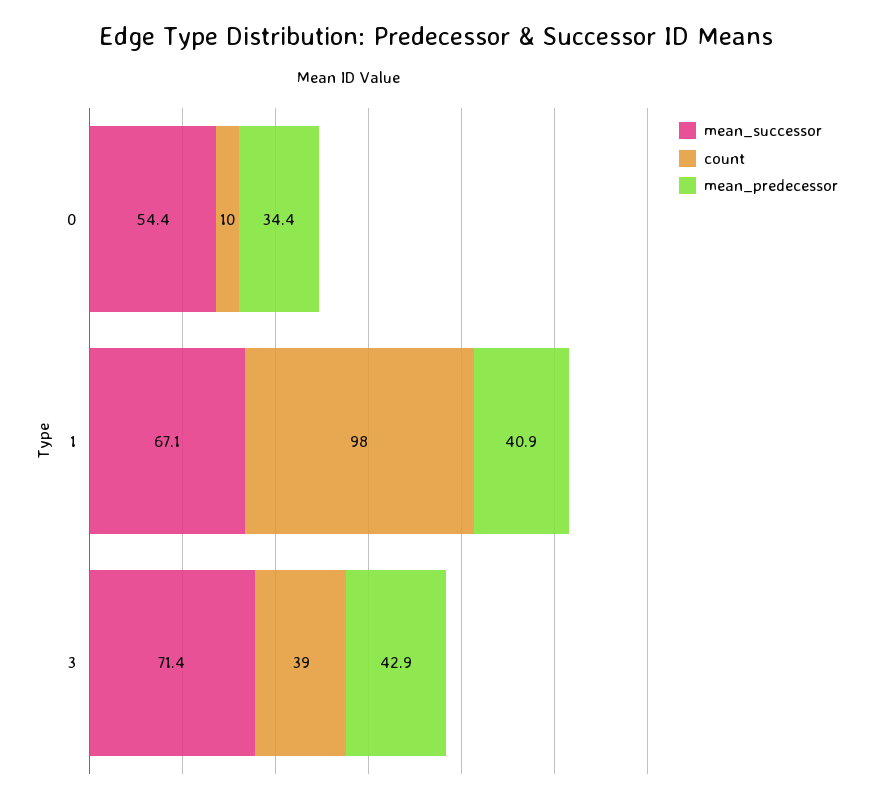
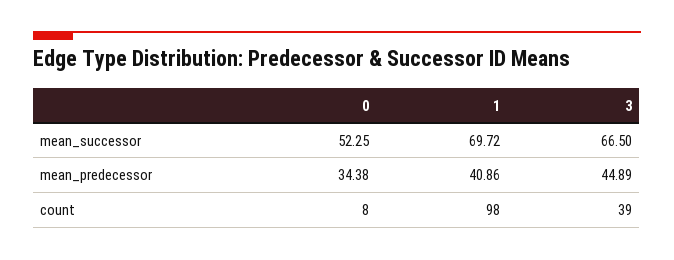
  {
    "mean_successor": {
-     "0": 54.4,
+     "0": 52.25,
-     "1": 67.1,
+     "1": 69.72,
-     "3": 71.4
+     "3": 66.5
    },
    "count": {
-     "0": 10,
+     "0": 8,
      "1": 98,
      "3": 39
    },
    "mean_predecessor": {
      "0": 34.38,
      "1": 40.86,
-     "3": 42.9
+     "3": 44.89
    }
  }

